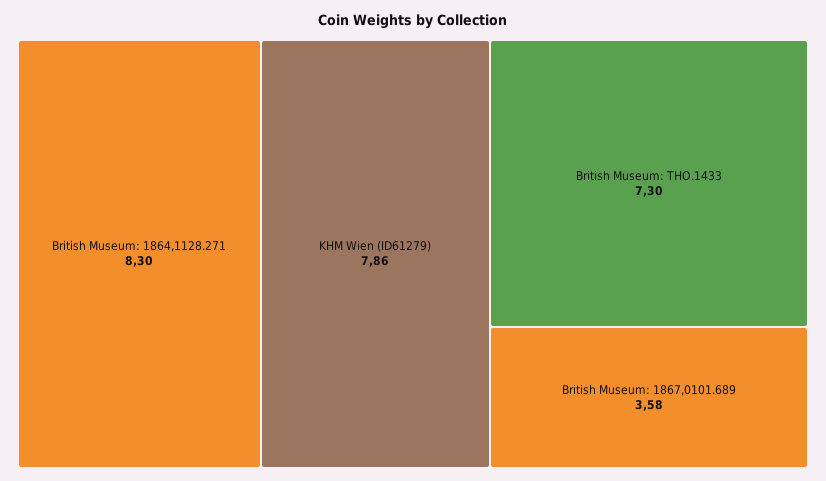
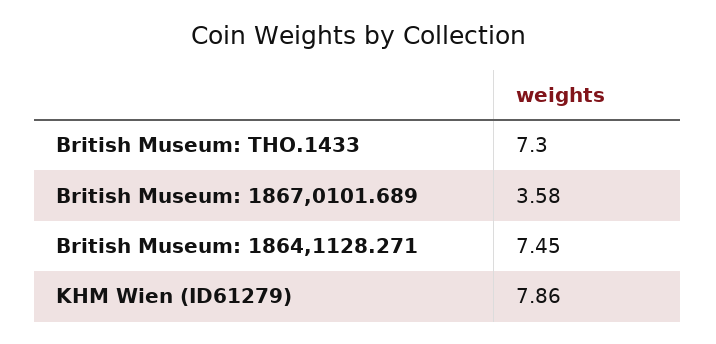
  {
-   "British Museum: 1864,1128.271": 8.3,
+   "British Museum: 1864,1128.271": 7.45,
    "KHM Wien (ID61279)": 7.86,
    "British Museum: THO.1433": 7.3,
    "British Museum: 1867,0101.689": 3.58
  }

